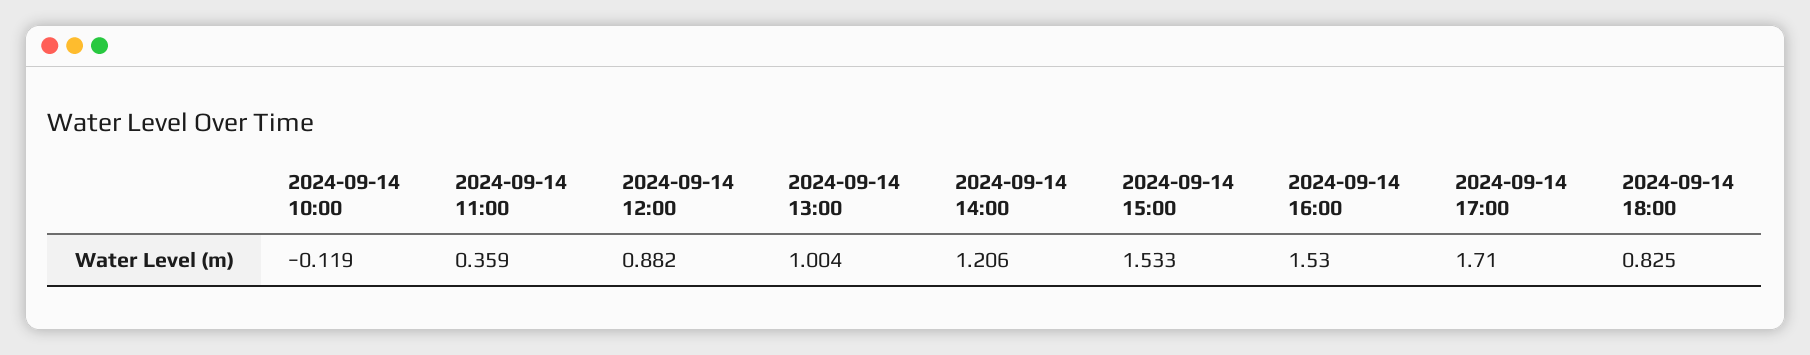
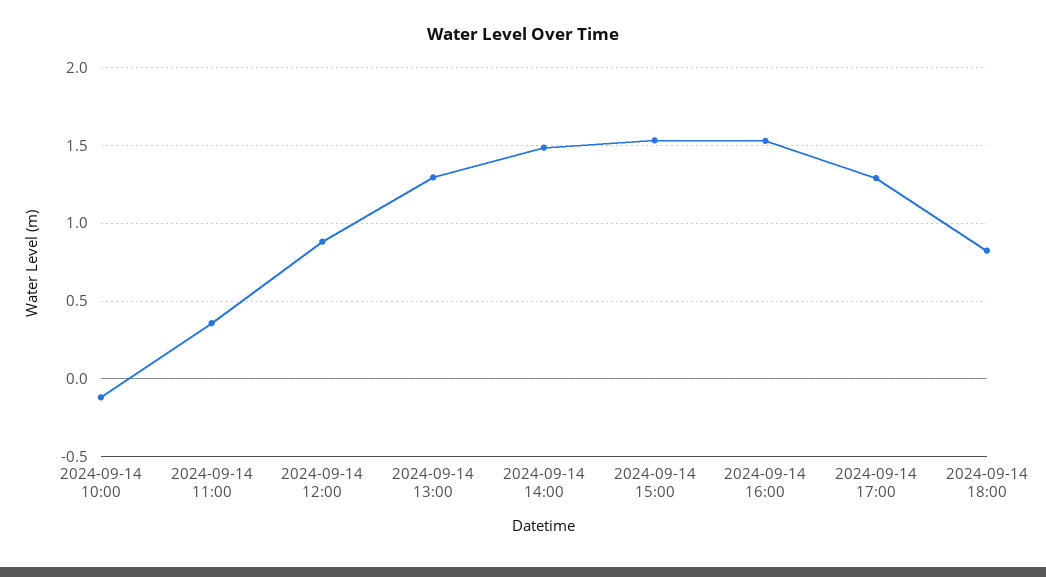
  {
    "2024-09-14 10:00": -0.119,
    "2024-09-14 11:00": 0.359,
    "2024-09-14 12:00": 0.882,
-   "2024-09-14 13:00": 1.004,
+   "2024-09-14 13:00": 1.3,
-   "2024-09-14 14:00": 1.206,
+   "2024-09-14 14:00": 1.5,
    "2024-09-14 15:00": 1.533,
    "2024-09-14 16:00": 1.53,
-   "2024-09-14 17:00": 1.71,
+   "2024-09-14 17:00": 1.3,
    "2024-09-14 18:00": 0.825
  }

